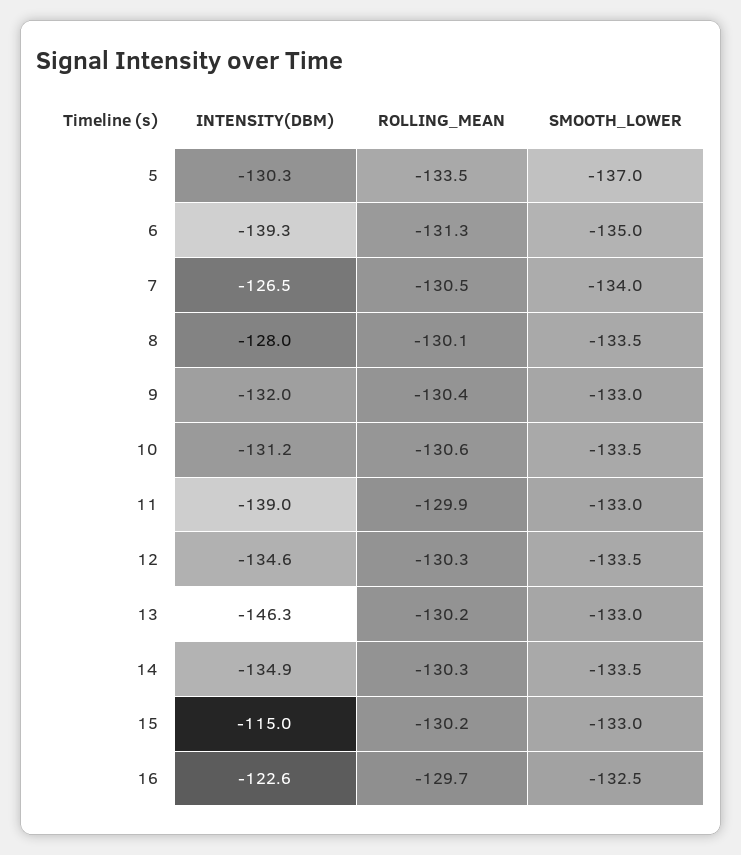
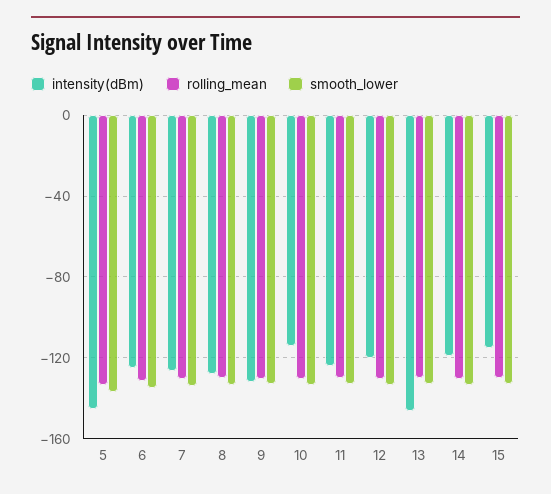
  {
    "INTENSITY(DBM)": {
-     "5": -130.3,
+     "5": -145,
-     "6": -139.3,
+     "6": -125,
      "7": -126.5,
      "8": -128,
      "9": -132,
-     "10": -131.2,
+     "10": -115,
-     "11": -139,
+     "11": -125,
-     "12": -134.6,
+     "12": -120,
      "13": -146.3,
-     "14": -134.9,
+     "14": -120,
-     "15": -115,
+     "15": -115
-     "16": -122.6
    },
    "ROLLING_MEAN": {
      "5": -133.5,
      "6": -131.3,
      "7": -130.5,
      "8": -130.1,
      "9": -130.4,
      "10": -130.6,
      "11": -129.9,
      "12": -130.3,
      "13": -130.2,
      "14": -130.3,
-     "15": -130.2,
+     "15": -130.2
-     "16": -129.7
    },
    "SMOOTH_LOWER": {
      "5": -137,
      "6": -135,
      "7": -134,
      "8": -133.5,
      "9": -133,
      "10": -133.5,
      "11": -133,
      "12": -133.5,
      "13": -133,
      "14": -133.5,
-     "15": -133,
+     "15": -133
-     "16": -132.5
    }
  }

